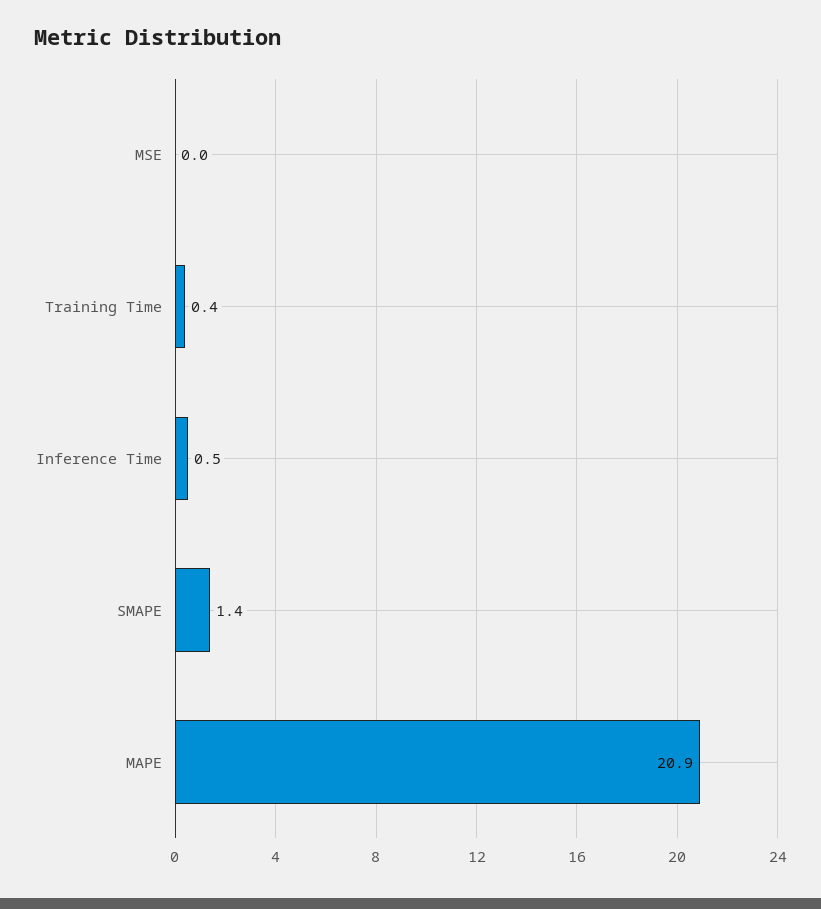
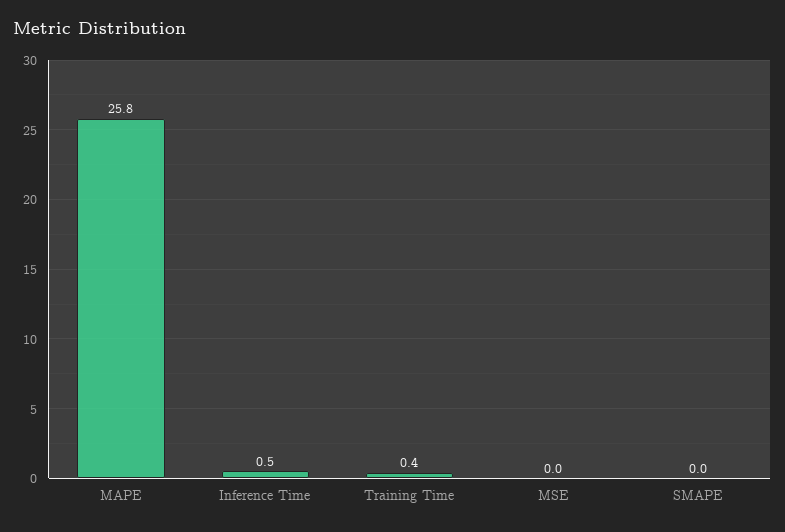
  {
    "MSE": 0,
    "Training Time": 0.4,
    "Inference Time": 0.5,
-   "SMAPE": 1.4,
+   "SMAPE": 0,
-   "MAPE": 20.9
+   "MAPE": 25.8
  }

